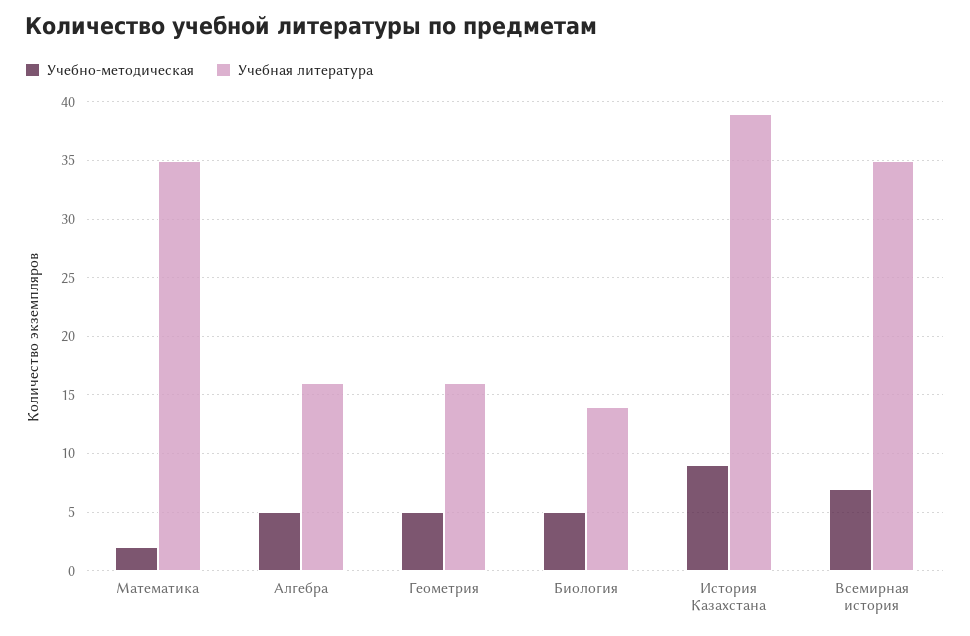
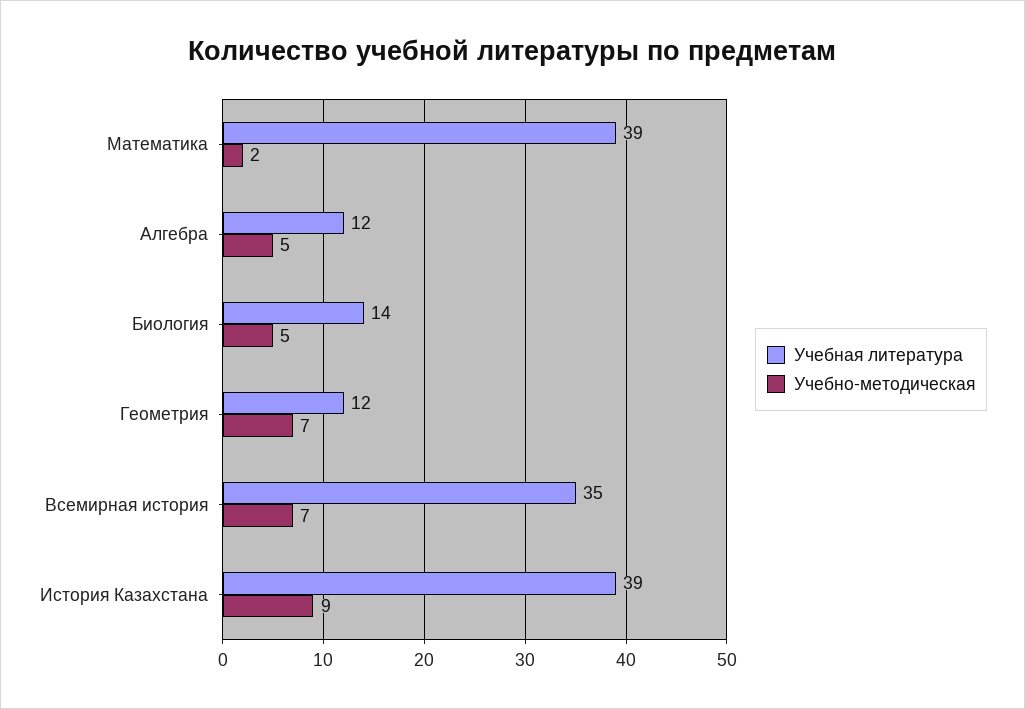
  {
    "Учебно-методическая": {
      "Математика": 2,
      "Алгебра": 5,
-     "Геометрия": 5,
+     "Геометрия": 7,
      "Биология": 5,
      "История Казахстана": 9,
      "Всемирная история": 7
    },
    "Учебная литература": {
-     "Математика": 35,
+     "Математика": 39,
-     "Алгебра": 16,
+     "Алгебра": 12,
-     "Геометрия": 16,
+     "Геометрия": 12,
      "Биология": 14,
      "История Казахстана": 39,
      "Всемирная история": 35
    }
  }

